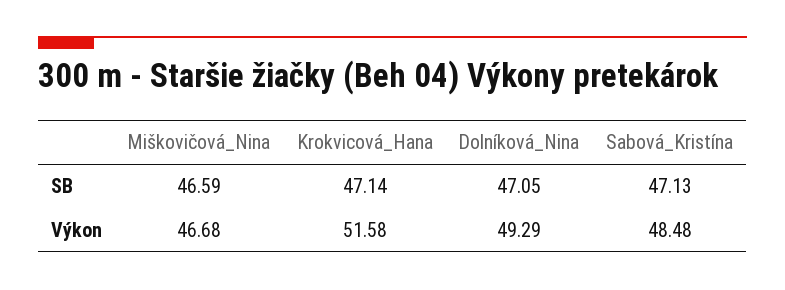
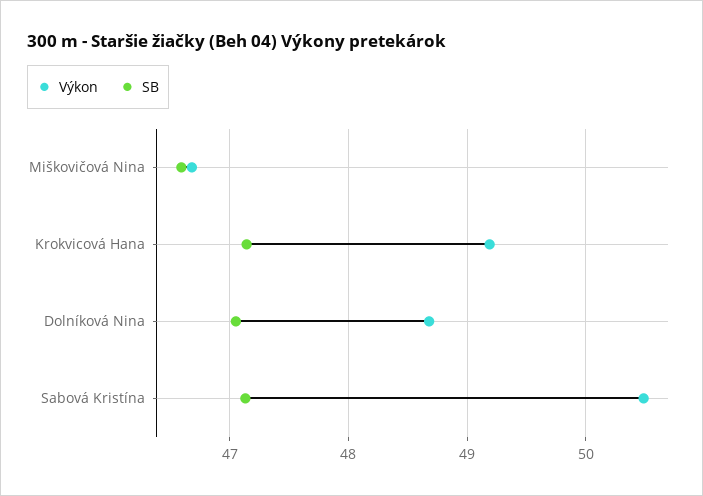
  {
    "SB": {
      "Miškovičová_Nina": 46.59,
      "Krokvicová_Hana": 47.14,
      "Dolníková_Nina": 47.05,
      "Sabová_Kristína": 47.13
    },
    "Výkon": {
      "Miškovičová_Nina": 46.68,
-     "Krokvicová_Hana": 51.58,
+     "Krokvicová_Hana": 49.2,
-     "Dolníková_Nina": 49.29,
+     "Dolníková_Nina": 48.7,
-     "Sabová_Kristína": 48.48
+     "Sabová_Kristína": 50.5
    }
  }

